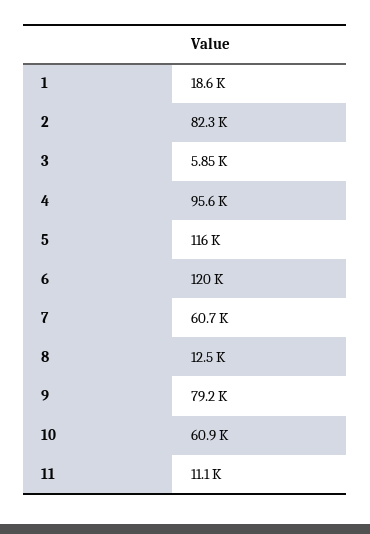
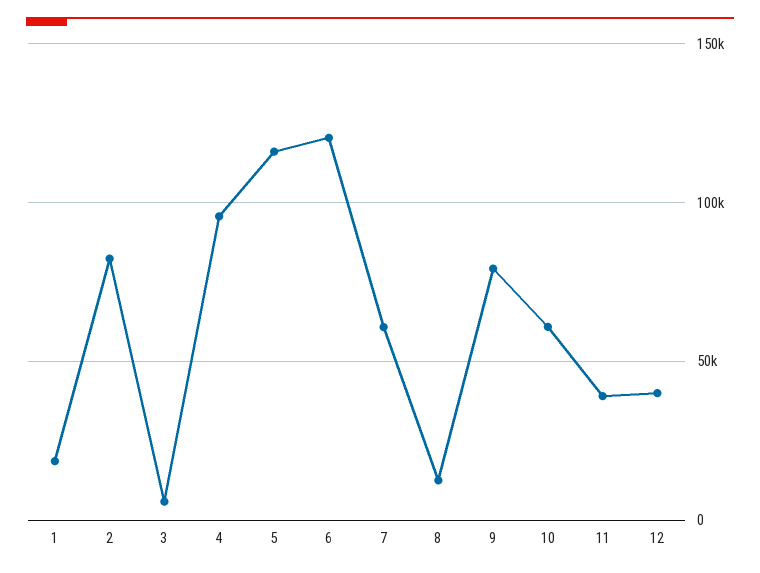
  {
    "1": 18600,
    "2": 82300,
    "3": 5850,
    "4": 95600,
    "5": 116000,
    "6": 120000,
    "7": 60700,
    "8": 12500,
    "9": 79200,
    "10": 60900,
-   "11": 11100
+   "11": 40000,
+   "12": 40000
  }

